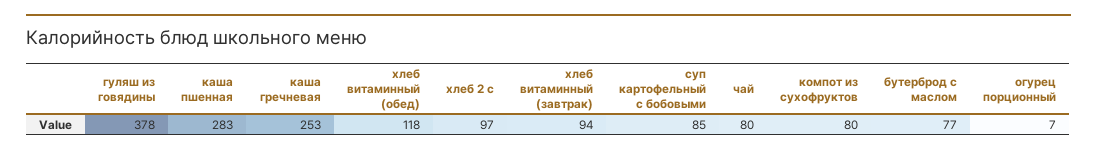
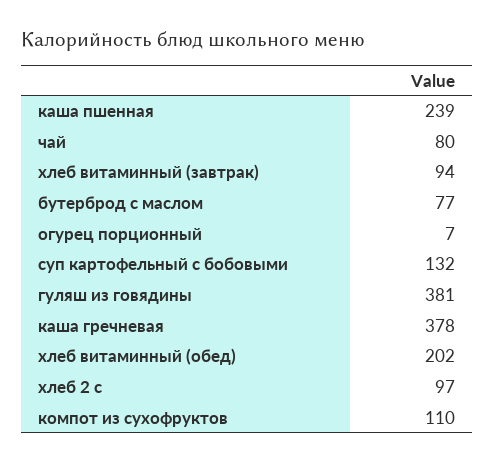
  {
-   "гуляш из говядины": 378,
+   "гуляш из говядины": 381,
-   "каша пшенная": 283,
+   "каша пшенная": 239,
-   "каша гречневая": 253,
+   "каша гречневая": 378,
-   "хлеб витаминный (обед)": 118,
+   "хлеб витаминный (обед)": 202,
    "хлеб 2 с": 97,
    "хлеб витаминный (завтрак)": 94,
-   "суп картофельный с бобовыми": 85,
+   "суп картофельный с бобовыми": 132,
    "чай": 80,
-   "компот из сухофруктов": 80,
+   "компот из сухофруктов": 110,
    "бутерброд с маслом": 77,
    "огурец порционный": 7
  }

